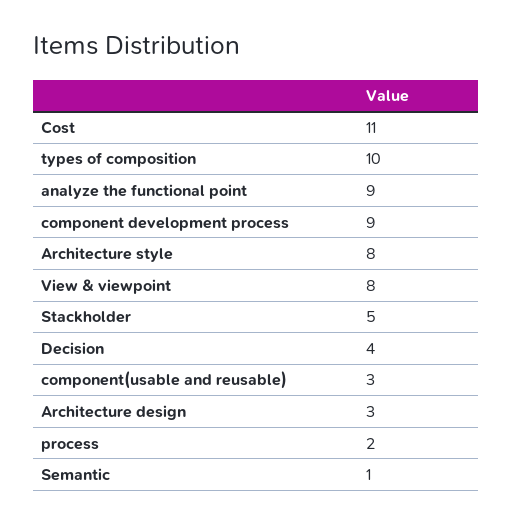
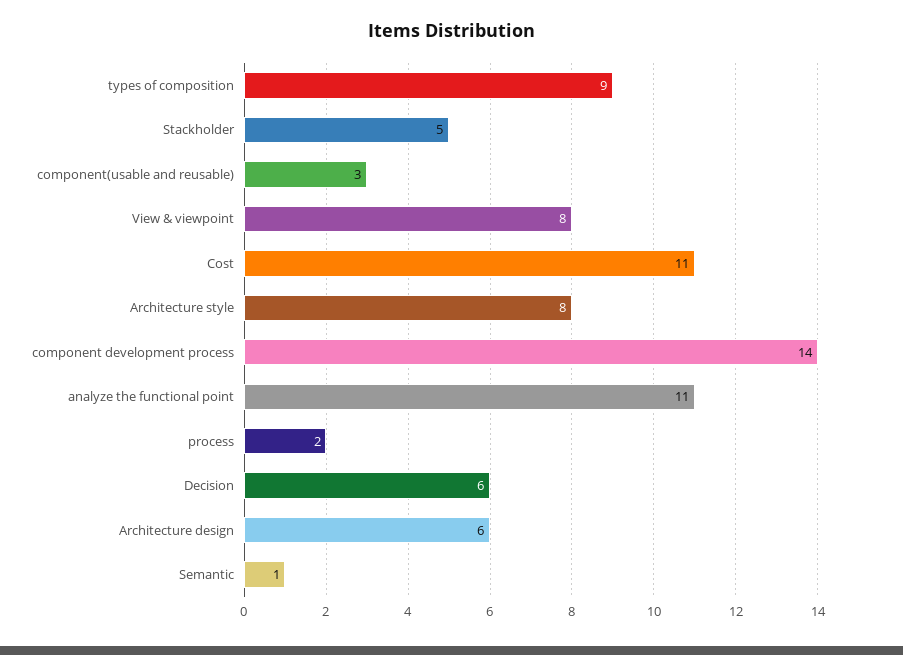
  {
    "Cost": 11,
-   "types of composition": 10,
+   "types of composition": 9,
-   "analyze the functional point": 9,
+   "analyze the functional point": 11,
-   "component development process": 9,
+   "component development process": 14,
    "Architecture style": 8,
    "View & viewpoint": 8,
    "Stackholder": 5,
-   "Decision": 4,
+   "Decision": 6,
    "component(usable and reusable)": 3,
-   "Architecture design": 3,
+   "Architecture design": 6,
    "process": 2,
    "Semantic": 1
  }

